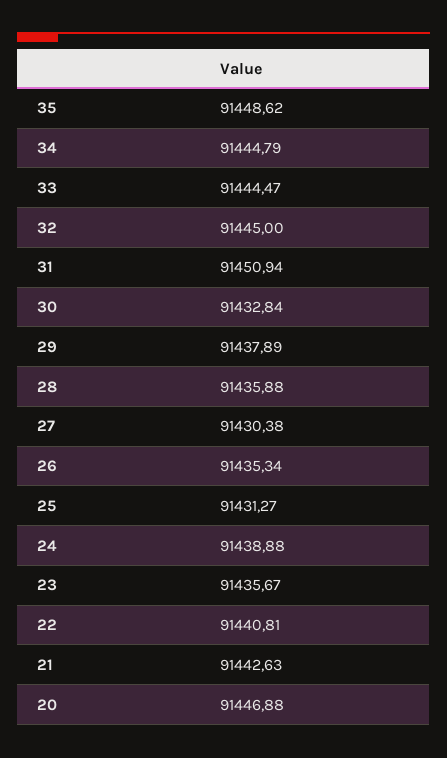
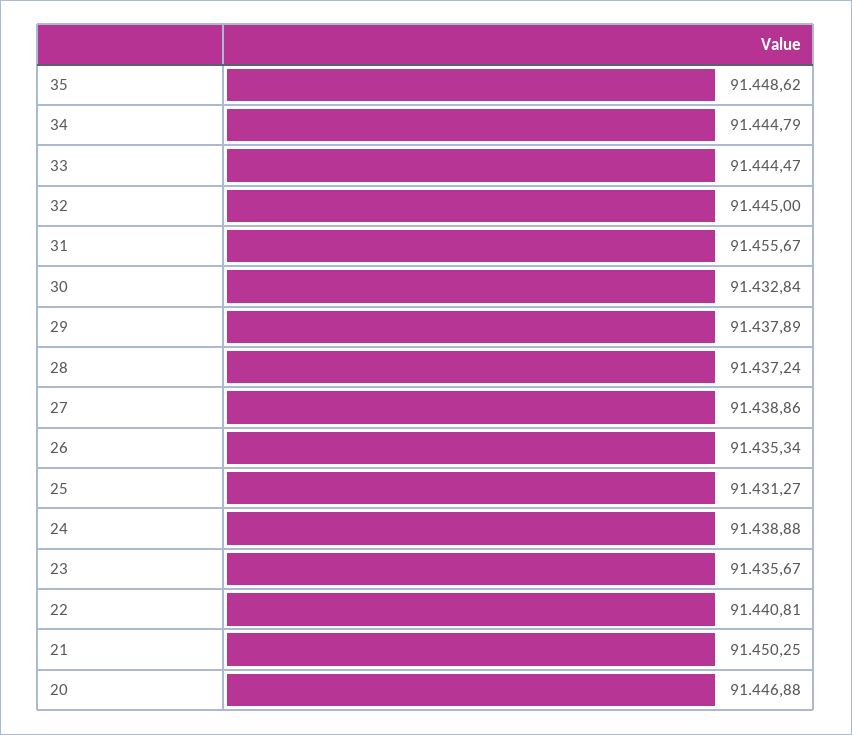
  {
    "35": 91448.62,
    "34": 91444.79,
    "33": 91444.47,
    "32": 91445,
-   "31": 91450.94,
+   "31": 91455.67,
    "30": 91432.84,
    "29": 91437.89,
-   "28": 91435.88,
+   "28": 91437.24,
-   "27": 91430.38,
+   "27": 91438.86,
    "26": 91435.34,
    "25": 91431.27,
    "24": 91438.88,
    "23": 91435.67,
    "22": 91440.81,
-   "21": 91442.63,
+   "21": 91450.25,
    "20": 91446.88
  }

